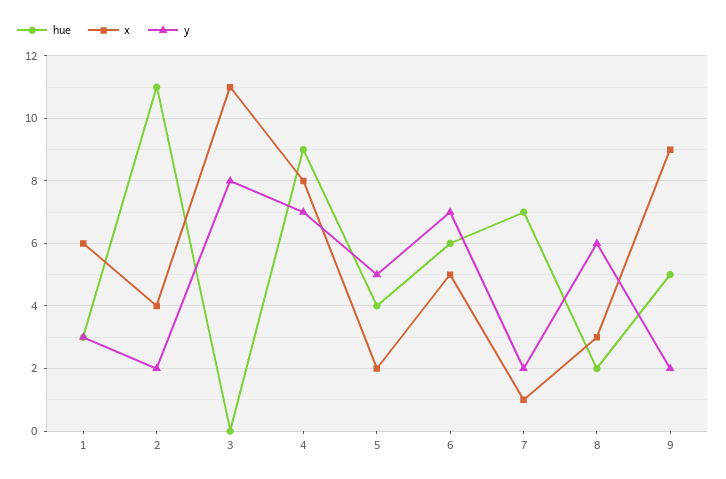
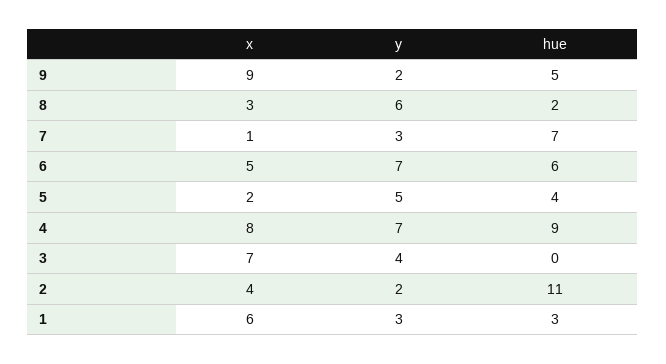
  {
    "hue": {
      "1": 3,
      "2": 11,
      "3": 0,
      "4": 9,
      "5": 4,
      "6": 6,
      "7": 7,
      "8": 2,
      "9": 5
    },
    "x": {
      "1": 6,
      "2": 4,
-     "3": 11,
+     "3": 7,
      "4": 8,
      "5": 2,
      "6": 5,
      "7": 1,
      "8": 3,
      "9": 9
    },
    "y": {
      "1": 3,
      "2": 2,
-     "3": 8,
+     "3": 4,
      "4": 7,
      "5": 5,
      "6": 7,
-     "7": 2,
+     "7": 3,
      "8": 6,
      "9": 2
    }
  }

